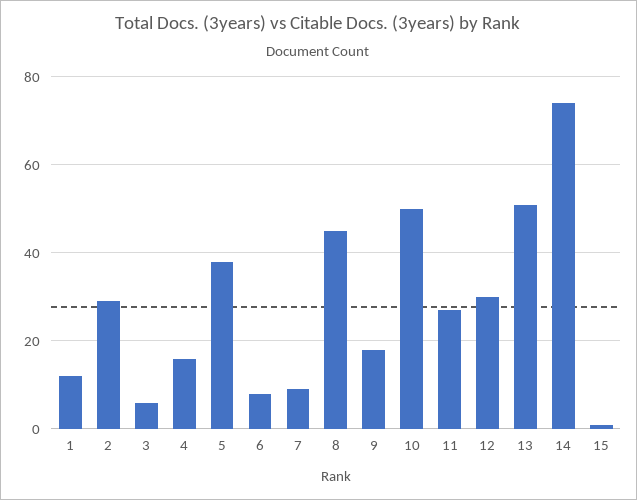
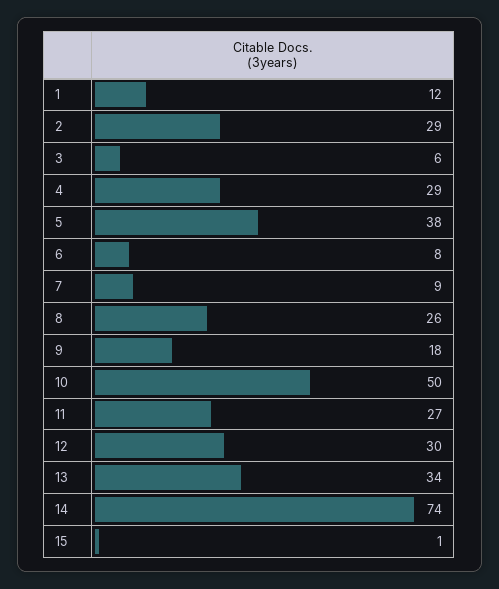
  {
    "1": 12,
    "2": 29,
    "3": 6,
-   "4": 15,
+   "4": 29,
    "5": 38,
    "6": 8,
    "7": 9,
-   "8": 45,
+   "8": 26,
    "9": 18,
    "10": 50,
    "11": 27,
    "12": 30,
-   "13": 50,
+   "13": 34,
    "14": 74,
    "15": 1
  }

